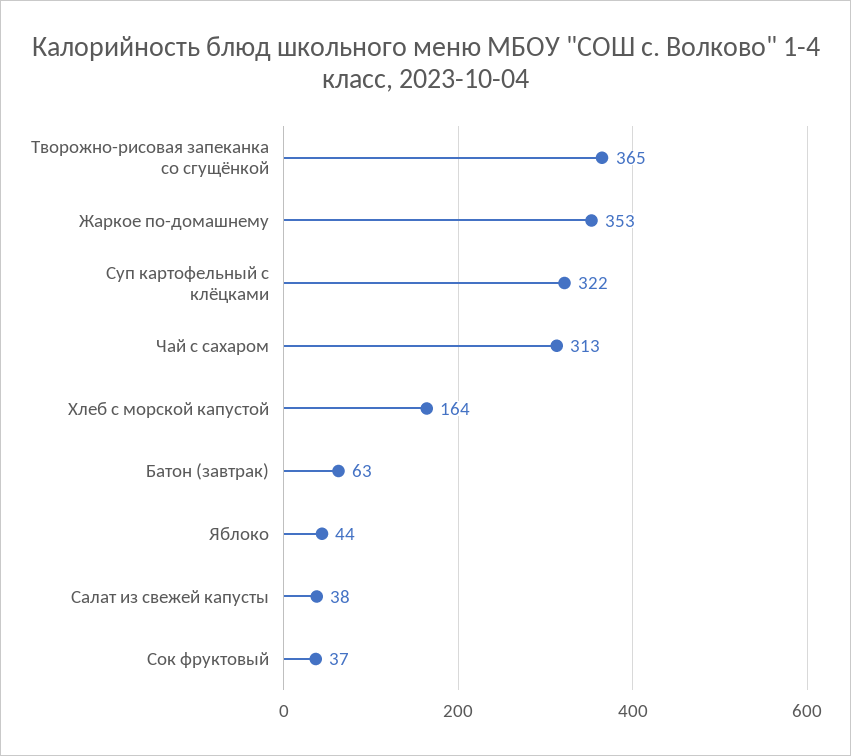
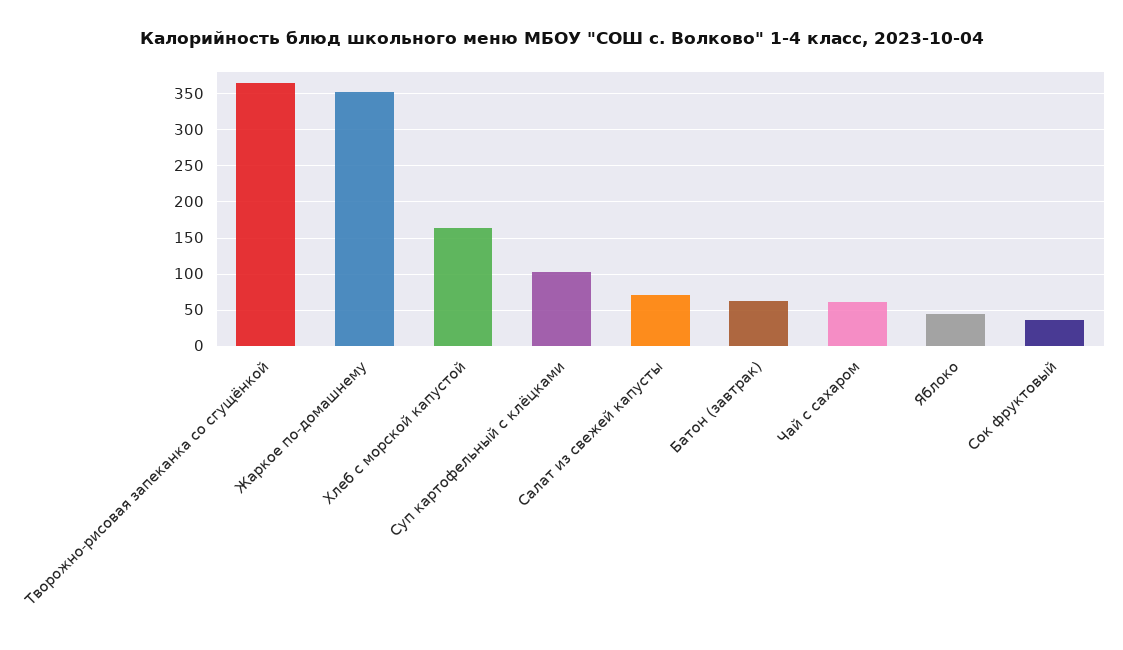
  {
    "Творожно-рисовая запеканка со сгущёнкой": 365,
    "Жаркое по-домашнему": 353,
-   "Суп картофельный с клёцками": 322,
+   "Суп картофельный с клёцками": 100,
-   "Чай с сахаром": 313,
+   "Чай с сахаром": 60,
    "Хлеб с морской капустой": 164,
    "Батон (завтрак)": 63,
    "Яблоко": 44,
-   "Салат из свежей капусты": 38,
+   "Салат из свежей капусты": 70,
    "Сок фруктовый": 37
  }

